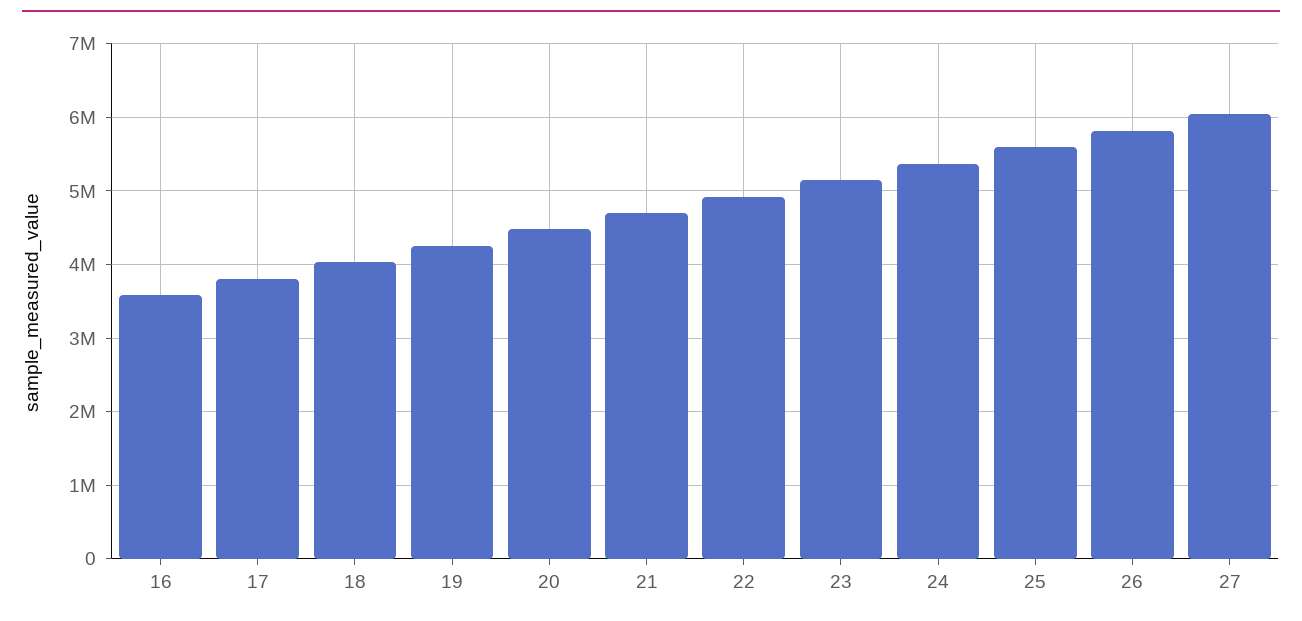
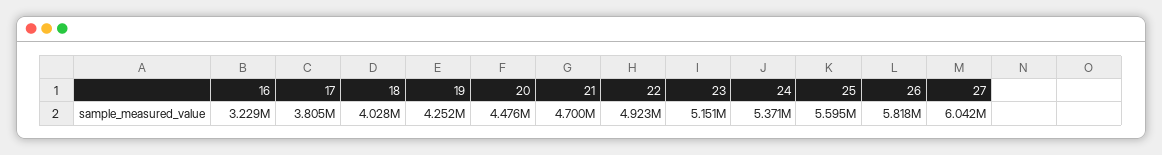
  {
-   "16": 3600000,
+   "16": 3229000,
    "17": 3805000,
    "18": 4028000,
    "19": 4252000,
    "20": 4476000,
    "21": 4700000,
    "22": 4923000,
    "23": 5151000,
    "24": 5371000,
    "25": 5595000,
    "26": 5818000,
    "27": 6042000
  }

